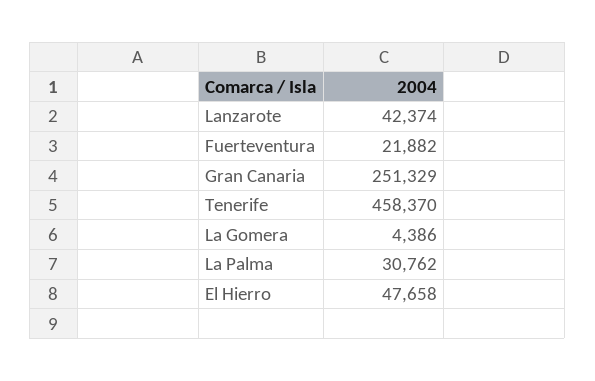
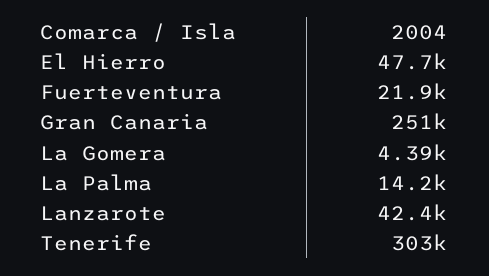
  {
    "Lanzarote": 42374,
    "Fuerteventura": 21882,
    "Gran Canaria": 251329,
-   "Tenerife": 458370,
+   "Tenerife": 303000,
    "La Gomera": 4386,
-   "La Palma": 30762,
+   "La Palma": 14200,
    "El Hierro": 47658
  }

